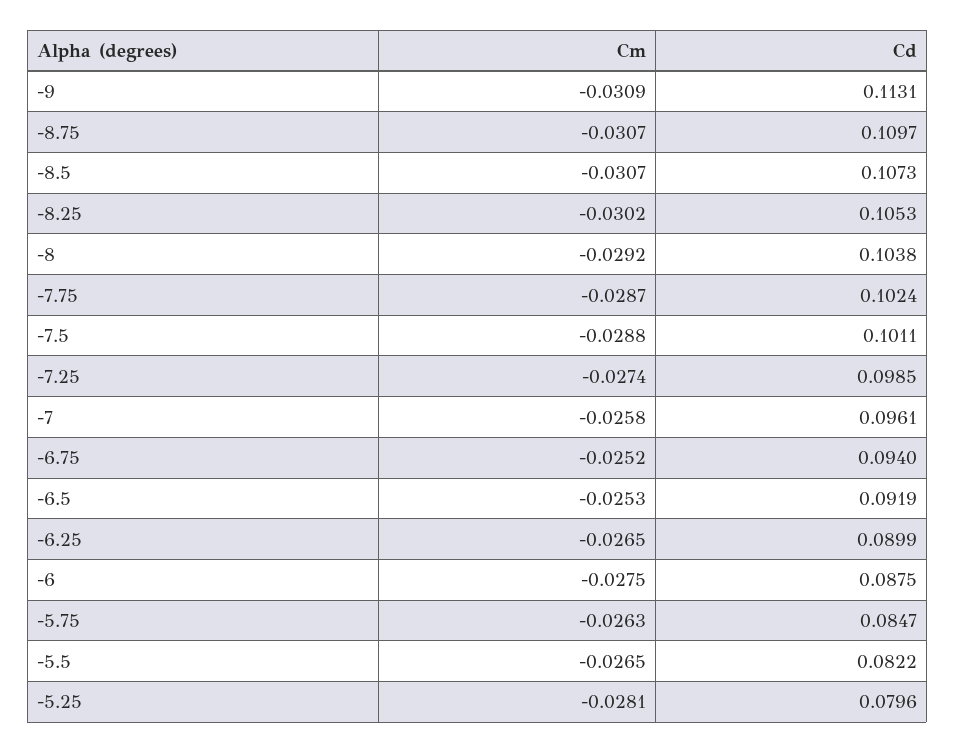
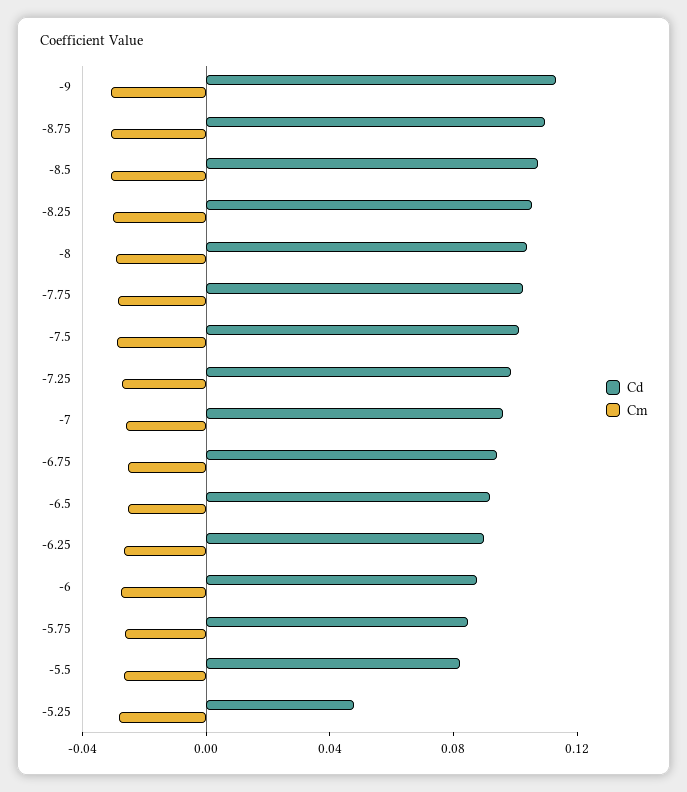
  {
    "Cm": {
      "-9": -0.0309,
      "-8.75": -0.0307,
      "-8.5": -0.0307,
      "-8.25": -0.0302,
      "-8": -0.0292,
      "-7.75": -0.0287,
      "-7.5": -0.0288,
      "-7.25": -0.0274,
      "-7": -0.0258,
      "-6.75": -0.0252,
      "-6.5": -0.0253,
      "-6.25": -0.0265,
      "-6": -0.0275,
      "-5.75": -0.0263,
      "-5.5": -0.0265,
      "-5.25": -0.0281
    },
    "Cd": {
      "-9": 0.1131,
      "-8.75": 0.1097,
      "-8.5": 0.1073,
      "-8.25": 0.1053,
      "-8": 0.1038,
      "-7.75": 0.1024,
      "-7.5": 0.1011,
      "-7.25": 0.0985,
      "-7": 0.0961,
      "-6.75": 0.094,
      "-6.5": 0.0919,
      "-6.25": 0.0899,
      "-6": 0.0875,
      "-5.75": 0.0847,
      "-5.5": 0.0822,
-     "-5.25": 0.0796
+     "-5.25": 0.05
    }
  }

